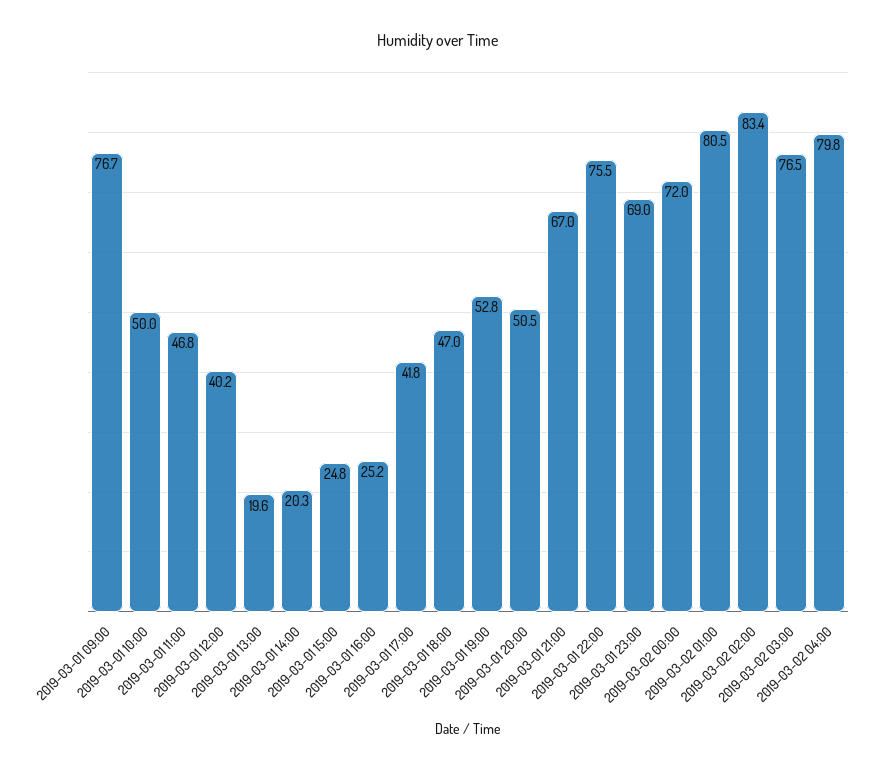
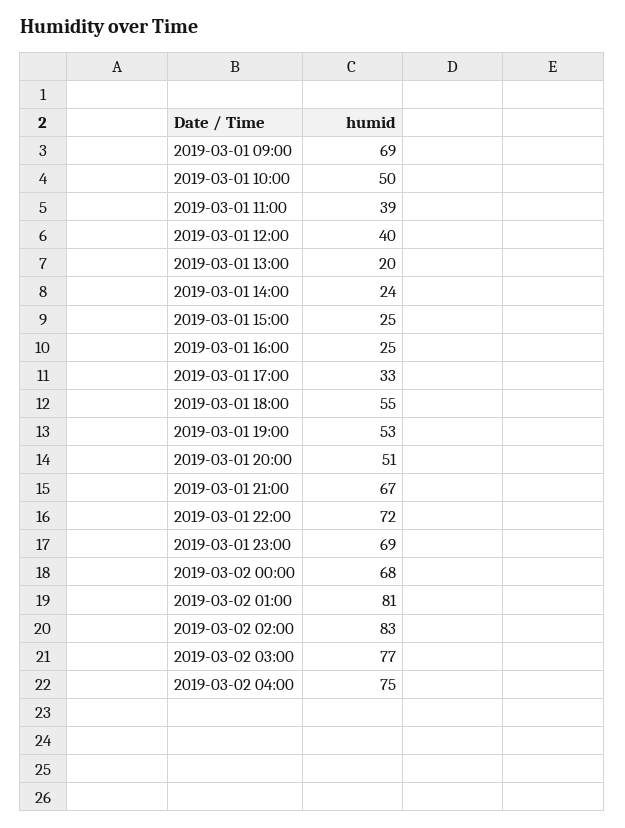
  {
-   "2019-03-01 09:00": 76.7,
+   "2019-03-01 09:00": 69,
    "2019-03-01 10:00": 50,
-   "2019-03-01 11:00": 46.8,
+   "2019-03-01 11:00": 39,
    "2019-03-01 12:00": 40.2,
    "2019-03-01 13:00": 19.6,
-   "2019-03-01 14:00": 20.3,
+   "2019-03-01 14:00": 24,
    "2019-03-01 15:00": 24.8,
    "2019-03-01 16:00": 25.2,
-   "2019-03-01 17:00": 41.8,
+   "2019-03-01 17:00": 33,
-   "2019-03-01 18:00": 47,
+   "2019-03-01 18:00": 55,
    "2019-03-01 19:00": 52.8,
    "2019-03-01 20:00": 50.5,
    "2019-03-01 21:00": 67,
-   "2019-03-01 22:00": 75.5,
+   "2019-03-01 22:00": 72,
    "2019-03-01 23:00": 69,
-   "2019-03-02 00:00": 72,
+   "2019-03-02 00:00": 68,
    "2019-03-02 01:00": 80.5,
    "2019-03-02 02:00": 83.4,
    "2019-03-02 03:00": 76.5,
-   "2019-03-02 04:00": 79.8
+   "2019-03-02 04:00": 75
  }

